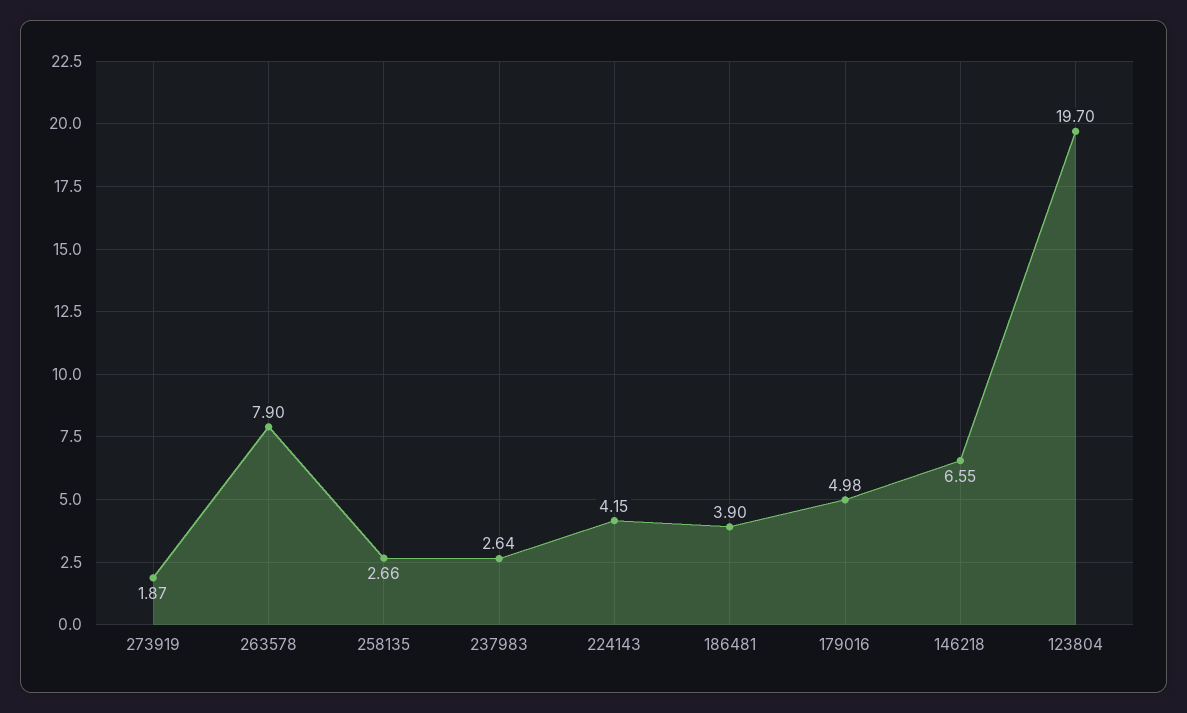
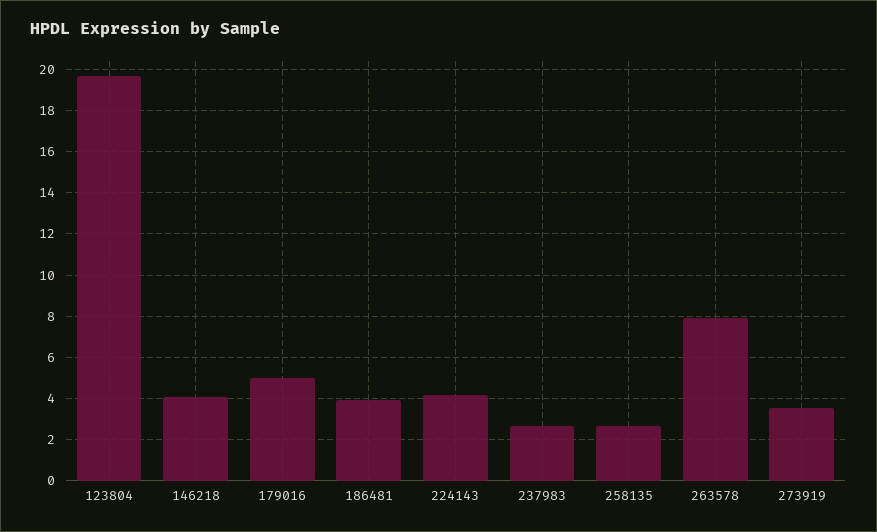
  {
-   "273919": 1.87,
+   "273919": 3.5,
    "263578": 7.9,
    "258135": 2.66,
    "237983": 2.64,
    "224143": 4.15,
    "186481": 3.9,
    "179016": 4.98,
-   "146218": 6.55,
+   "146218": 4,
    "123804": 19.7
  }

